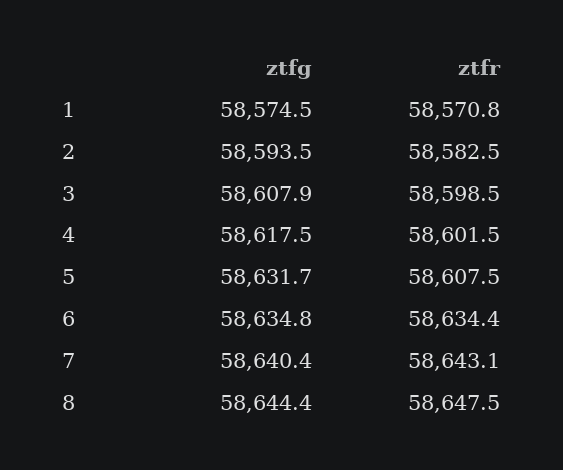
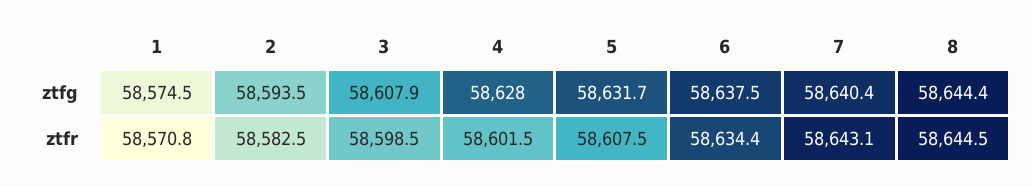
  {
    "ztfg": {
      "1": 58574.5,
      "2": 58593.5,
      "3": 58607.9,
-     "4": 58617.5,
+     "4": 58628,
      "5": 58631.7,
-     "6": 58634.8,
+     "6": 58637.5,
      "7": 58640.4,
      "8": 58644.4
    },
    "ztfr": {
      "1": 58570.8,
      "2": 58582.5,
      "3": 58598.5,
      "4": 58601.5,
      "5": 58607.5,
      "6": 58634.4,
      "7": 58643.1,
-     "8": 58647.5
+     "8": 58644.5
    }
  }

